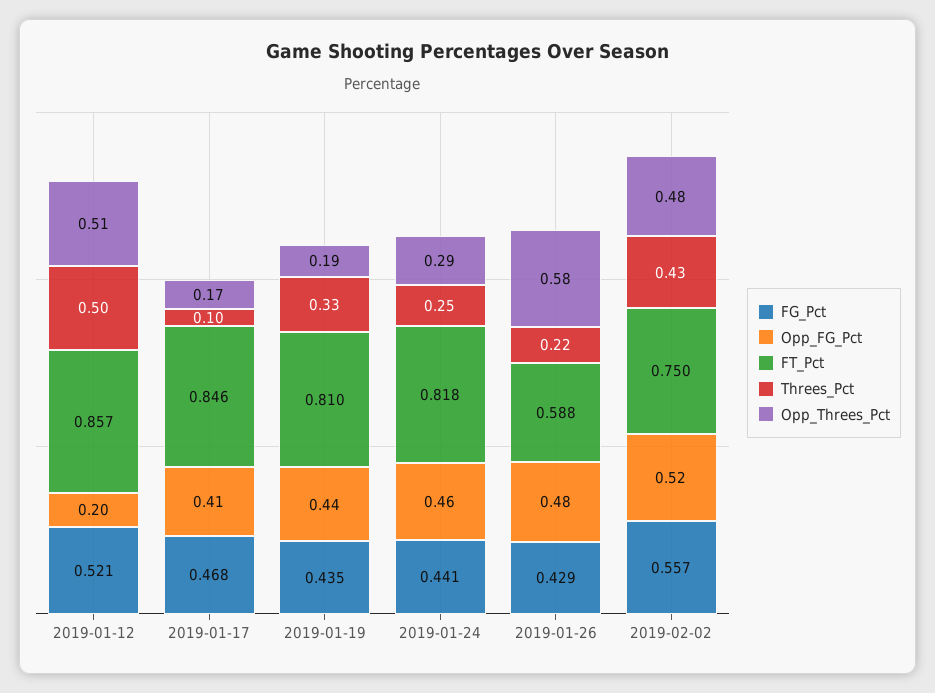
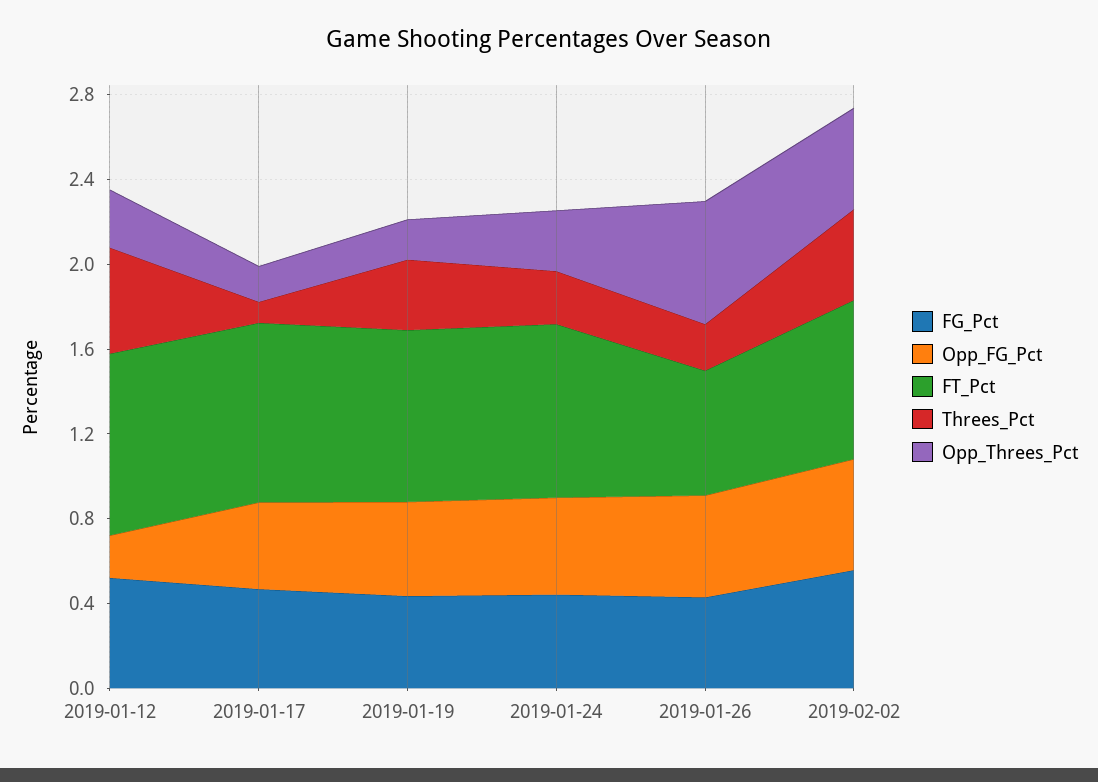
  {
    "FG_Pct": {
      "2019-01-12": 0.521,
      "2019-01-17": 0.468,
      "2019-01-19": 0.435,
      "2019-01-24": 0.441,
      "2019-01-26": 0.429,
      "2019-02-02": 0.557
    },
    "Opp_FG_Pct": {
      "2019-01-12": 0.2,
      "2019-01-17": 0.41,
      "2019-01-19": 0.44,
      "2019-01-24": 0.46,
      "2019-01-26": 0.48,
      "2019-02-02": 0.52
    },
    "FT_Pct": {
      "2019-01-12": 0.857,
      "2019-01-17": 0.846,
      "2019-01-19": 0.81,
      "2019-01-24": 0.818,
      "2019-01-26": 0.588,
      "2019-02-02": 0.75
    },
    "Threes_Pct": {
      "2019-01-12": 0.5,
      "2019-01-17": 0.1,
      "2019-01-19": 0.33,
      "2019-01-24": 0.25,
      "2019-01-26": 0.22,
      "2019-02-02": 0.43
    },
    "Opp_Threes_Pct": {
-     "2019-01-12": 0.51,
+     "2019-01-12": 0.3,
      "2019-01-17": 0.17,
      "2019-01-19": 0.19,
      "2019-01-24": 0.29,
      "2019-01-26": 0.58,
      "2019-02-02": 0.48
    }
  }

